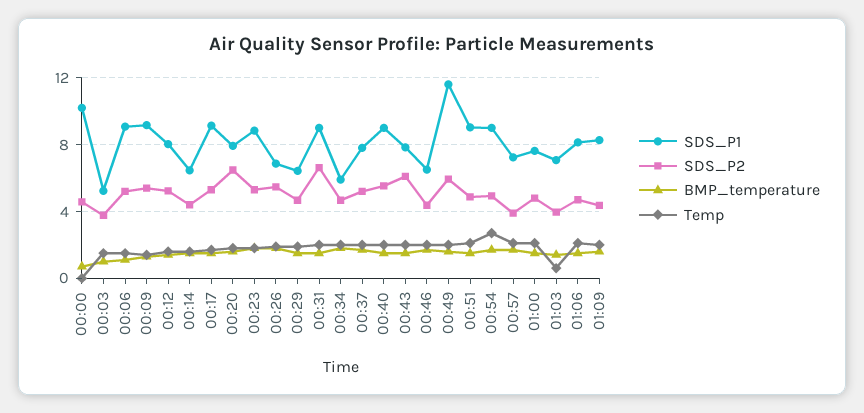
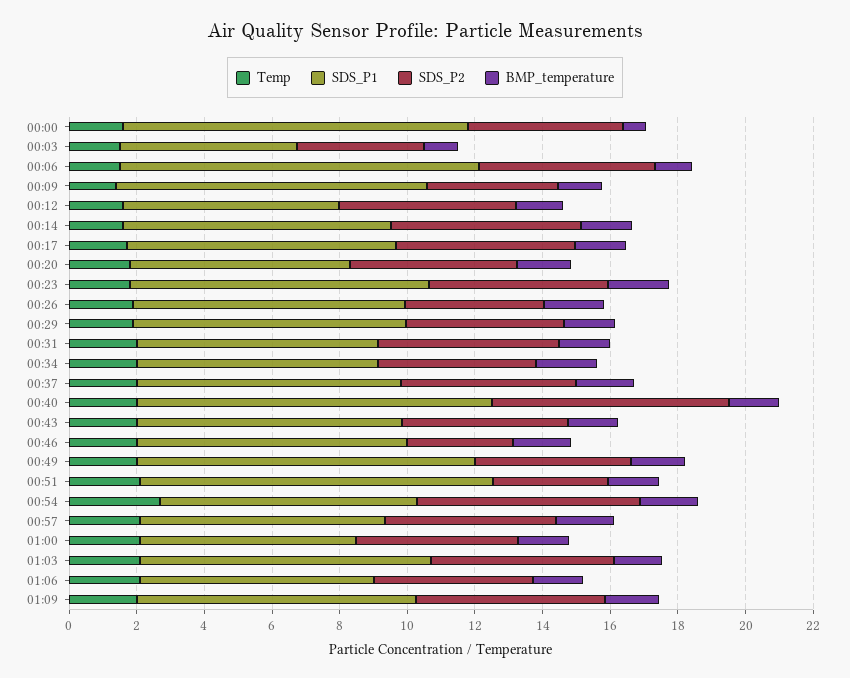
  {
    "SDS_P1": {
      "00:00": 10,
      "00:03": 5,
-     "00:06": 9,
+     "00:06": 10.5,
      "00:09": 9,
-     "00:12": 8,
+     "00:12": 6.5,
-     "00:14": 6.5,
+     "00:14": 8,
-     "00:17": 9,
+     "00:17": 8,
-     "00:20": 8,
+     "00:20": 6.5,
      "00:23": 9,
-     "00:26": 7,
+     "00:26": 8,
-     "00:29": 6.5,
+     "00:29": 8,
-     "00:31": 9,
+     "00:31": 7,
-     "00:34": 6,
+     "00:34": 7,
      "00:37": 8,
-     "00:40": 9,
+     "00:40": 10.5,
      "00:43": 8,
-     "00:46": 6.5,
+     "00:46": 8,
-     "00:49": 11.5,
+     "00:49": 10,
-     "00:51": 9,
+     "00:51": 10.5,
-     "00:54": 9,
+     "00:54": 7.5,
      "00:57": 7,
-     "01:00": 7.5,
+     "01:00": 6.5,
-     "01:03": 7,
+     "01:03": 8.5,
-     "01:06": 8,
+     "01:06": 7,
      "01:09": 8.5
    },
    "SDS_P2": {
      "00:00": 4.5,
      "00:03": 4,
      "00:06": 5,
-     "00:09": 5.5,
+     "00:09": 4,
      "00:12": 5,
-     "00:14": 4.5,
+     "00:14": 5.5,
      "00:17": 5.5,
-     "00:20": 6.5,
+     "00:20": 5,
      "00:23": 5.5,
-     "00:26": 5.5,
+     "00:26": 4,
      "00:29": 4.5,
-     "00:31": 6.5,
+     "00:31": 5.5,
      "00:34": 4.5,
      "00:37": 5,
-     "00:40": 5.5,
+     "00:40": 7,
-     "00:43": 6,
+     "00:43": 5,
-     "00:46": 4.5,
+     "00:46": 3,
-     "00:49": 6,
+     "00:49": 4.5,
-     "00:51": 5,
+     "00:51": 3.5,
-     "00:54": 5,
+     "00:54": 6.5,
-     "00:57": 4,
+     "00:57": 5,
      "01:00": 5,
-     "01:03": 4,
+     "01:03": 5.5,
      "01:06": 4.5,
-     "01:09": 4.5
+     "01:09": 5.5
    },
    "BMP_temperature": {
      "00:00": 0.5,
      "00:03": 1,
      "00:06": 1,
      "00:09": 1.5,
      "00:12": 1.5,
      "00:14": 1.5,
      "00:17": 1.5,
      "00:20": 1.5,
      "00:23": 2,
      "00:26": 2,
      "00:29": 1.5,
      "00:31": 1.5,
      "00:34": 2,
      "00:37": 1.5,
      "00:40": 1.5,
      "00:43": 1.5,
      "00:46": 1.5,
      "00:49": 1.5,
      "00:51": 1.5,
      "00:54": 1.5,
      "00:57": 1.5,
      "01:00": 1.5,
      "01:03": 1.5,
      "01:06": 1.5,
      "01:09": 1.5
    },
    "Temp": {
-     "00:00": 0,
+     "00:00": 1.5,
      "00:03": 1.5,
      "00:06": 1.5,
      "00:09": 1.5,
      "00:12": 1.5,
      "00:14": 1.5,
      "00:17": 1.5,
      "00:20": 2,
      "00:23": 2,
      "00:26": 2,
      "00:29": 2,
      "00:31": 2,
      "00:34": 2,
      "00:37": 2,
      "00:40": 2,
      "00:43": 2,
      "00:46": 2,
      "00:49": 2,
      "00:51": 2,
      "00:54": 2.5,
      "00:57": 2,
      "01:00": 2,
-     "01:03": 0.5,
+     "01:03": 2,
      "01:06": 2,
      "01:09": 2
    }
  }

